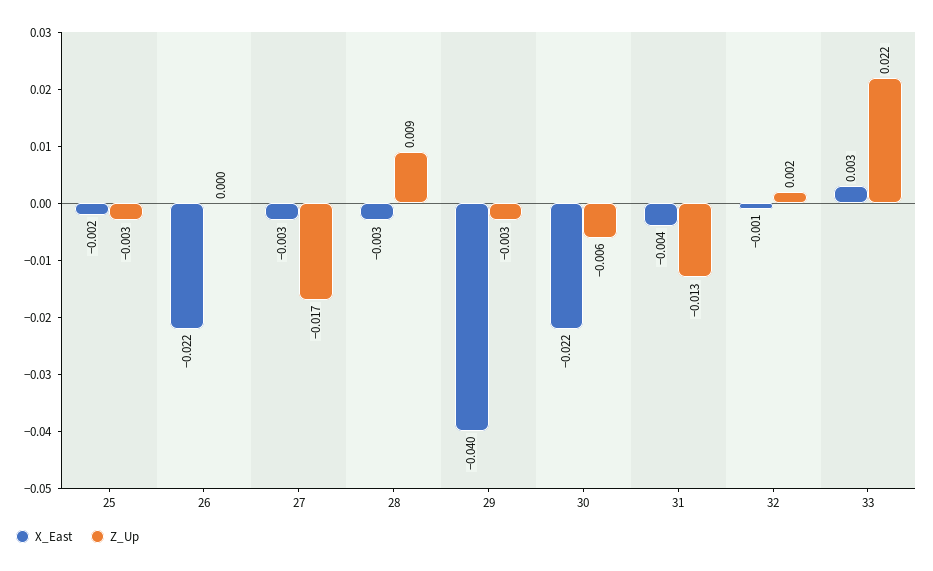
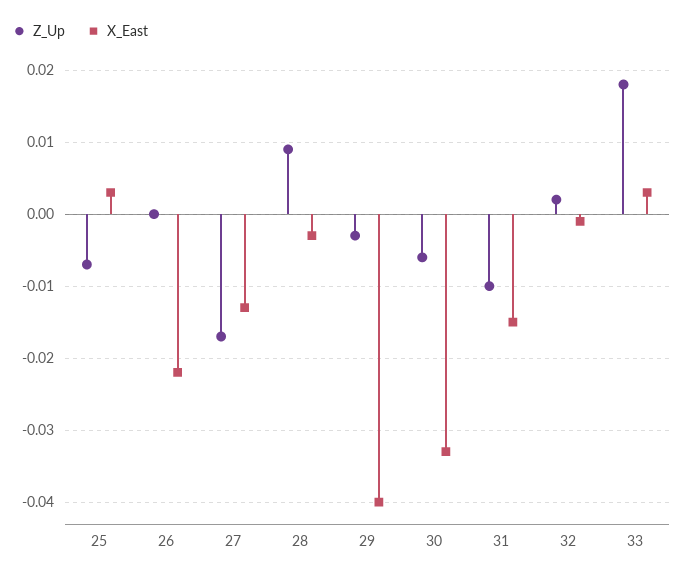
  {
    "X_East": {
-     "25": -0.002,
+     "25": 0.003,
      "26": -0.022,
-     "27": -0.003,
+     "27": -0.013,
      "28": -0.003,
      "29": -0.04,
-     "30": -0.022,
+     "30": -0.033,
-     "31": -0.004,
+     "31": -0.015,
      "32": -0.001,
      "33": 0.003
    },
    "Z_Up": {
-     "25": -0.003,
+     "25": -0.007,
      "26": 0,
      "27": -0.017,
      "28": 0.009,
      "29": -0.003,
      "30": -0.006,
-     "31": -0.013,
+     "31": -0.01,
      "32": 0.002,
-     "33": 0.022
+     "33": 0.018
    }
  }

